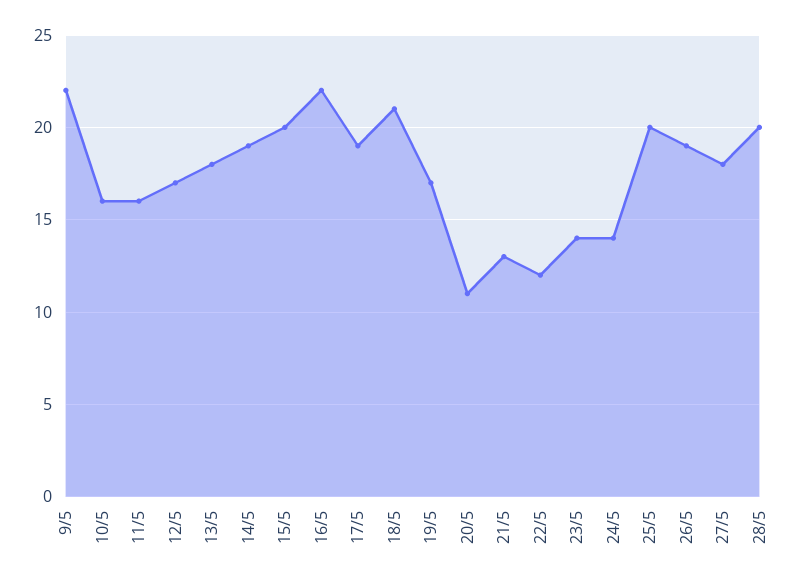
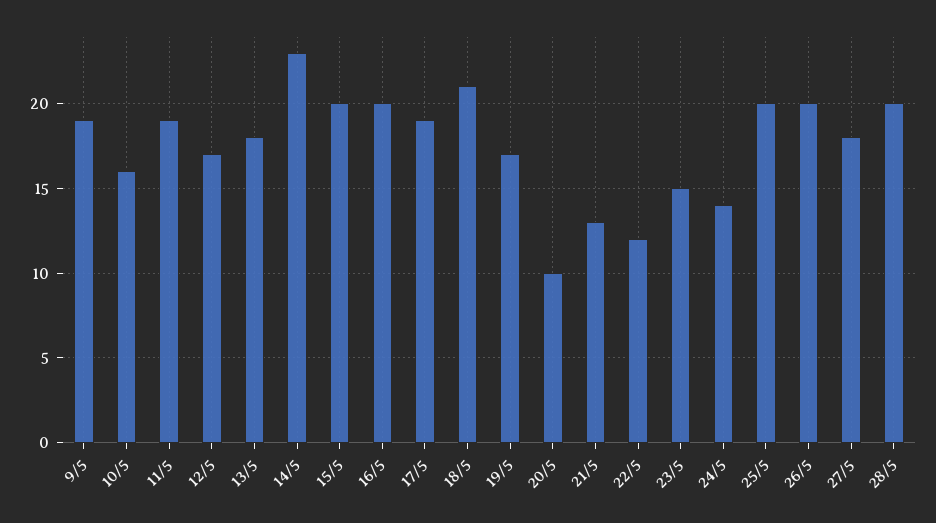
  {
-   "9/5": 22,
+   "9/5": 19,
    "10/5": 16,
-   "11/5": 16,
+   "11/5": 19,
    "12/5": 17,
    "13/5": 18,
-   "14/5": 19,
+   "14/5": 23,
    "15/5": 20,
-   "16/5": 22,
+   "16/5": 20,
    "17/5": 19,
    "18/5": 21,
    "19/5": 17,
-   "20/5": 11,
+   "20/5": 10,
    "21/5": 13,
    "22/5": 12,
-   "23/5": 14,
+   "23/5": 15,
    "24/5": 14,
    "25/5": 20,
-   "26/5": 19,
+   "26/5": 20,
    "27/5": 18,
    "28/5": 20
  }

